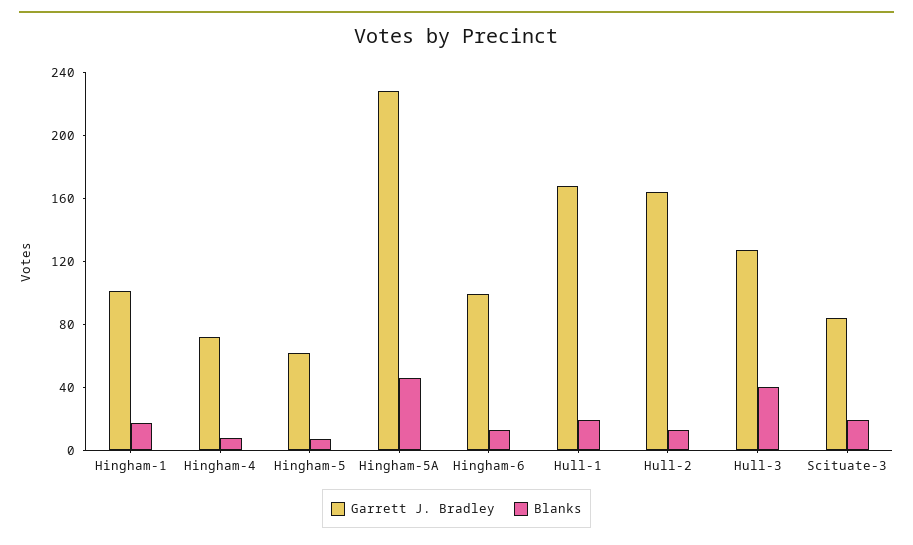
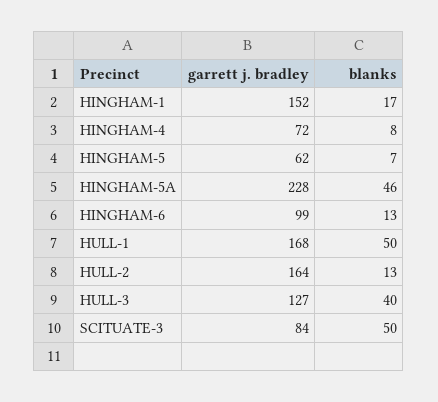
  {
    "Garrett J. Bradley": {
-     "Hingham-1": 100,
+     "Hingham-1": 152,
      "Hingham-4": 72,
      "Hingham-5": 62,
      "Hingham-5A": 228,
      "Hingham-6": 99,
      "Hull-1": 168,
      "Hull-2": 164,
      "Hull-3": 127,
      "Scituate-3": 84
    },
    "Blanks": {
      "Hingham-1": 17,
      "Hingham-4": 8,
      "Hingham-5": 7,
      "Hingham-5A": 46,
      "Hingham-6": 13,
-     "Hull-1": 20,
+     "Hull-1": 50,
      "Hull-2": 13,
      "Hull-3": 40,
-     "Scituate-3": 20
+     "Scituate-3": 50
    }
  }

